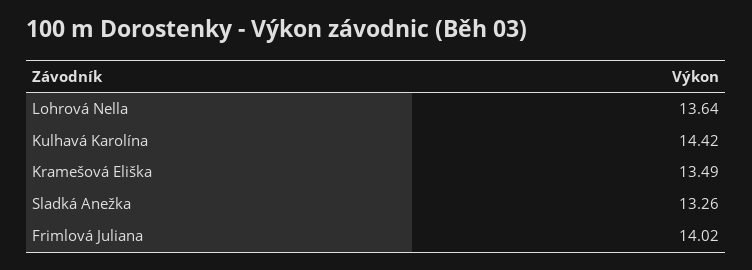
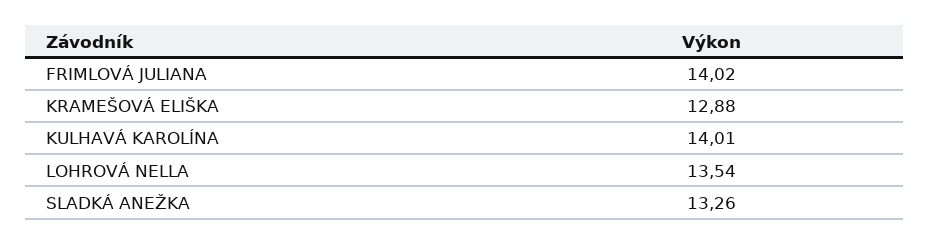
  {
-   "Lohrová Nella": 13.64,
+   "Lohrová Nella": 13.54,
-   "Kulhavá Karolína": 14.42,
+   "Kulhavá Karolína": 14.01,
-   "Kramešová Eliška": 13.49,
+   "Kramešová Eliška": 12.88,
    "Sladká Anežka": 13.26,
    "Frimlová Juliana": 14.02
  }

